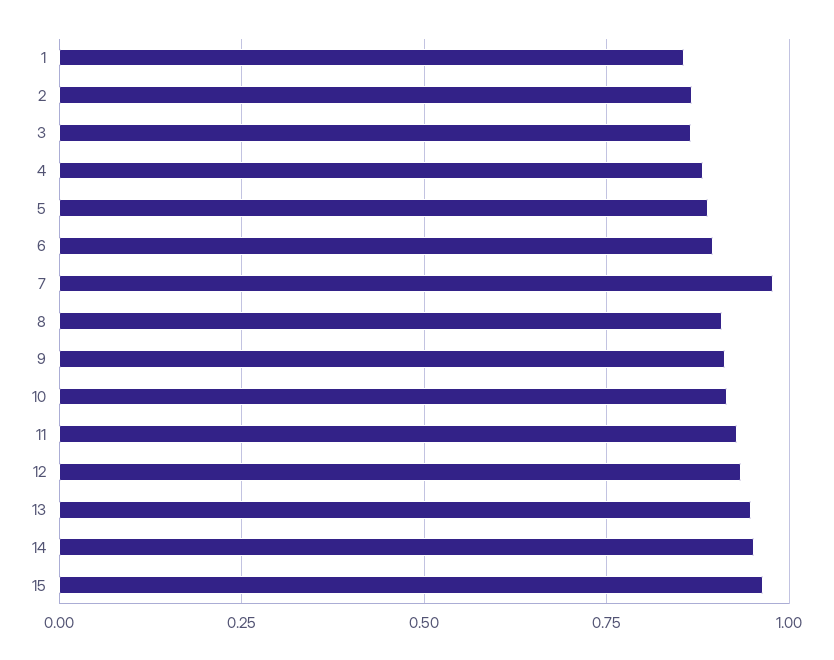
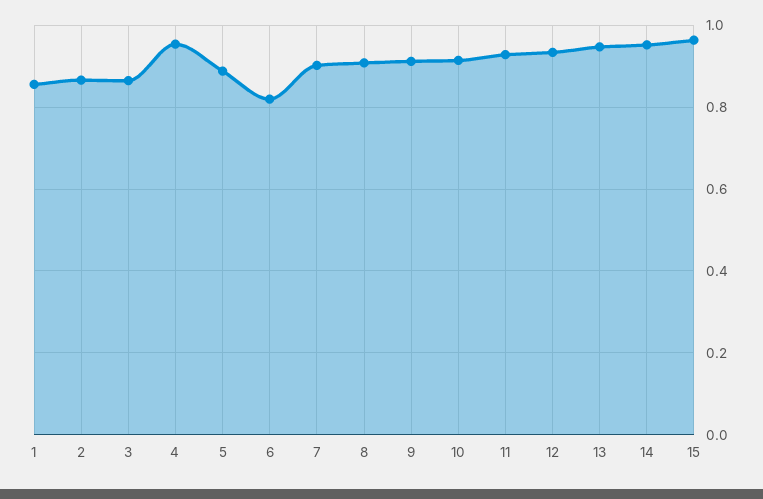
  {
    "1": 0.86,
    "2": 0.86,
    "3": 0.86,
-   "4": 0.875,
+   "4": 0.96,
    "5": 0.88,
-   "6": 0.9,
+   "6": 0.82,
-   "7": 0.975,
+   "7": 0.9,
    "8": 0.9,
    "9": 0.92,
    "10": 0.92,
    "11": 0.92,
    "12": 0.94,
    "13": 0.94,
    "14": 0.96,
    "15": 0.96
  }

